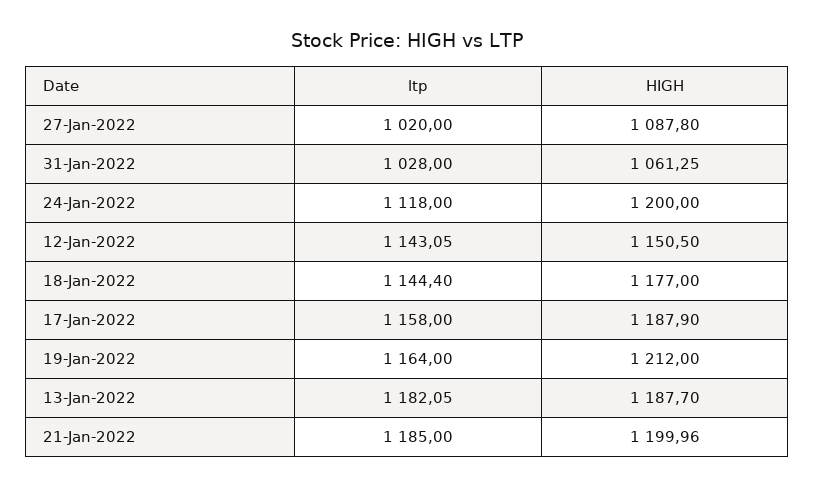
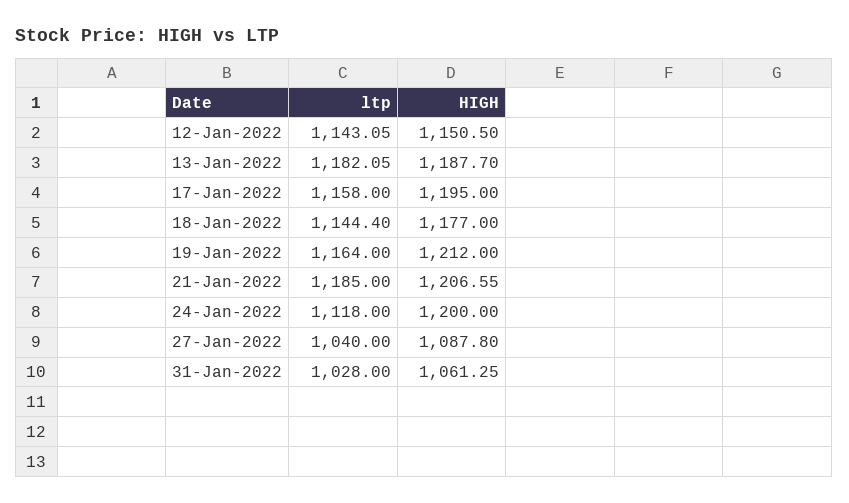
  {
    "ltp": {
-     "27-Jan-2022": 1020,
+     "27-Jan-2022": 1040,
      "31-Jan-2022": 1028,
      "24-Jan-2022": 1118,
      "12-Jan-2022": 1143.05,
      "18-Jan-2022": 1144.4,
      "17-Jan-2022": 1158,
      "19-Jan-2022": 1164,
      "13-Jan-2022": 1182.05,
      "21-Jan-2022": 1185
    },
    "HIGH": {
      "27-Jan-2022": 1087.8,
      "31-Jan-2022": 1061.25,
      "24-Jan-2022": 1200,
      "12-Jan-2022": 1150.5,
      "18-Jan-2022": 1177,
-     "17-Jan-2022": 1187.9,
+     "17-Jan-2022": 1195,
      "19-Jan-2022": 1212,
      "13-Jan-2022": 1187.7,
-     "21-Jan-2022": 1199.96
+     "21-Jan-2022": 1206.55
    }
  }

